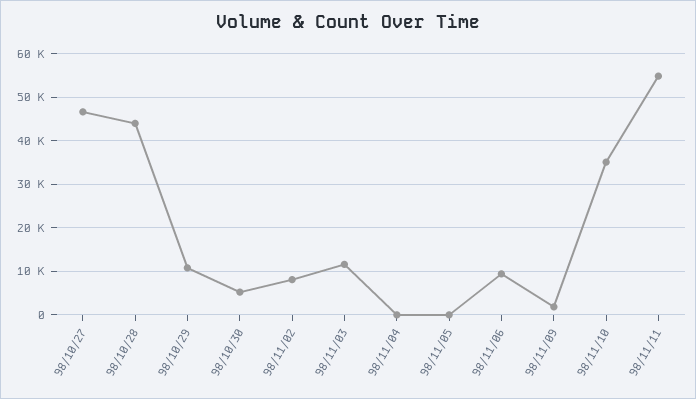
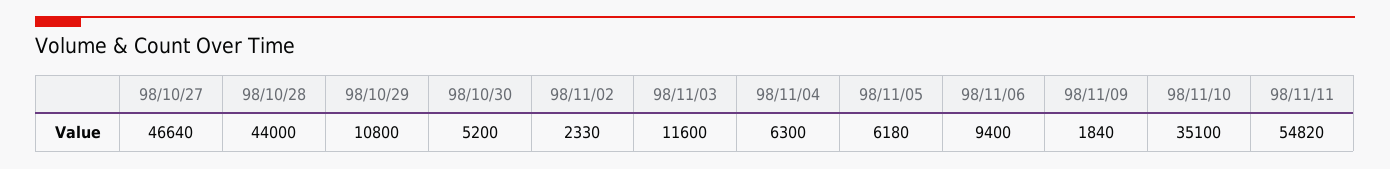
  {
    "98/10/27": 46640,
    "98/10/28": 44000,
    "98/10/29": 10800,
    "98/10/30": 5200,
-   "98/11/02": 8000,
+   "98/11/02": 2330,
    "98/11/03": 11600,
-   "98/11/04": 0,
+   "98/11/04": 6300,
-   "98/11/05": 0,
+   "98/11/05": 6180,
    "98/11/06": 9400,
    "98/11/09": 1840,
    "98/11/10": 35100,
    "98/11/11": 54820
  }

